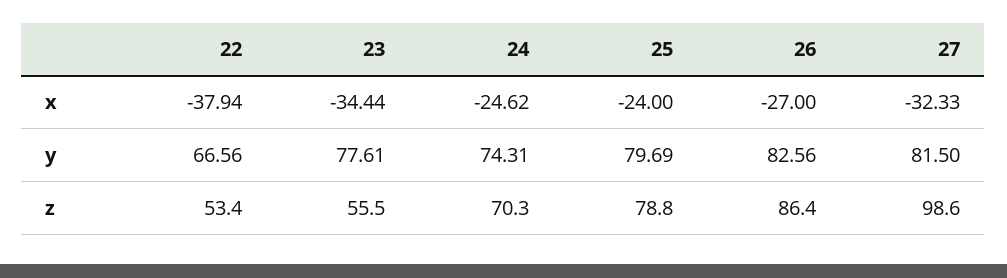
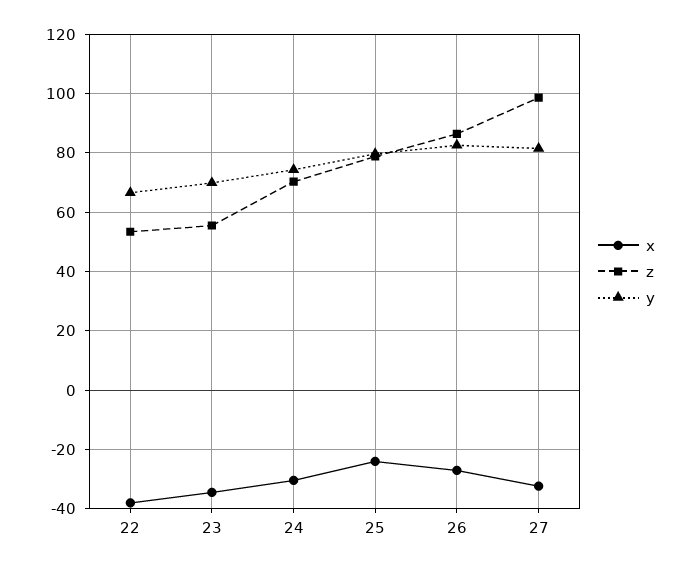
  {
    "x": {
      "22": -37.94,
      "23": -34.44,
-     "24": -24.62,
+     "24": -30,
      "25": -24,
      "26": -27,
      "27": -32.33
    },
    "y": {
      "22": 66.56,
-     "23": 77.61,
+     "23": 70,
      "24": 74.31,
      "25": 79.69,
      "26": 82.56,
      "27": 81.5
    },
    "z": {
      "22": 53.4,
      "23": 55.5,
      "24": 70.3,
      "25": 78.8,
      "26": 86.4,
      "27": 98.6
    }
  }

